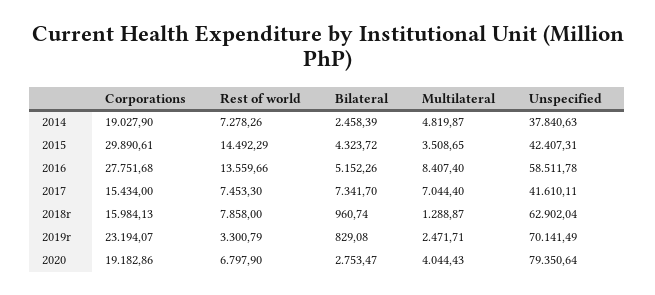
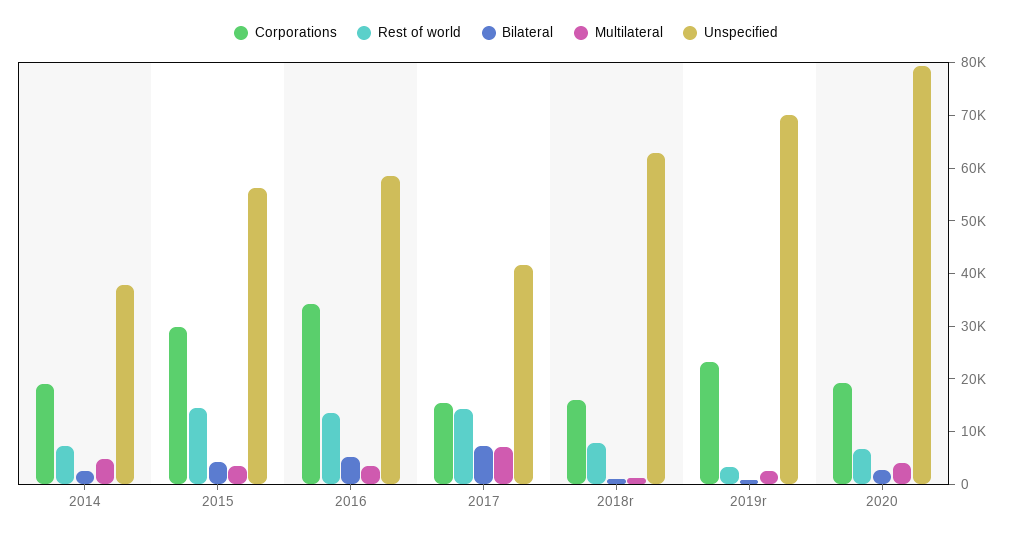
  {
    "Corporations": {
      "2014": 19027.9,
      "2015": 29890.61,
-     "2016": 27751.68,
+     "2016": 34000,
      "2017": 15434,
      "2018r": 15984.13,
      "2019r": 23194.07,
      "2020": 19182.86
    },
    "Rest of world": {
      "2014": 7278.26,
      "2015": 14492.29,
      "2016": 13559.66,
-     "2017": 7453.3,
+     "2017": 14000,
      "2018r": 7858,
      "2019r": 3300.79,
      "2020": 6797.9
    },
    "Bilateral": {
      "2014": 2458.39,
      "2015": 4323.72,
      "2016": 5152.26,
      "2017": 7341.7,
      "2018r": 960.74,
      "2019r": 829.08,
      "2020": 2753.47
    },
    "Multilateral": {
      "2014": 4819.87,
      "2015": 3508.65,
-     "2016": 8407.4,
+     "2016": 4000,
      "2017": 7044.4,
      "2018r": 1288.87,
      "2019r": 2471.71,
      "2020": 4044.43
    },
    "Unspecified": {
      "2014": 37840.63,
-     "2015": 42407.31,
+     "2015": 56000,
      "2016": 58511.78,
      "2017": 41610.11,
      "2018r": 62902.04,
      "2019r": 70141.49,
      "2020": 79350.64
    }
  }

